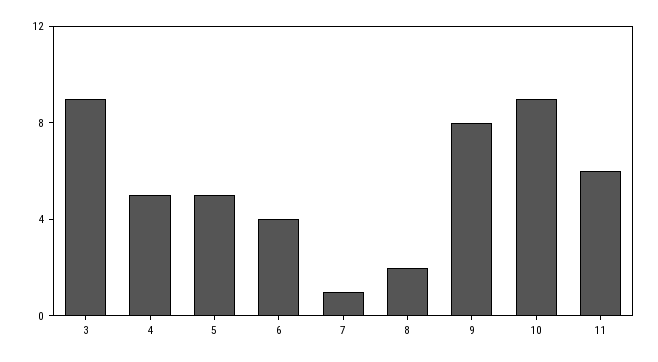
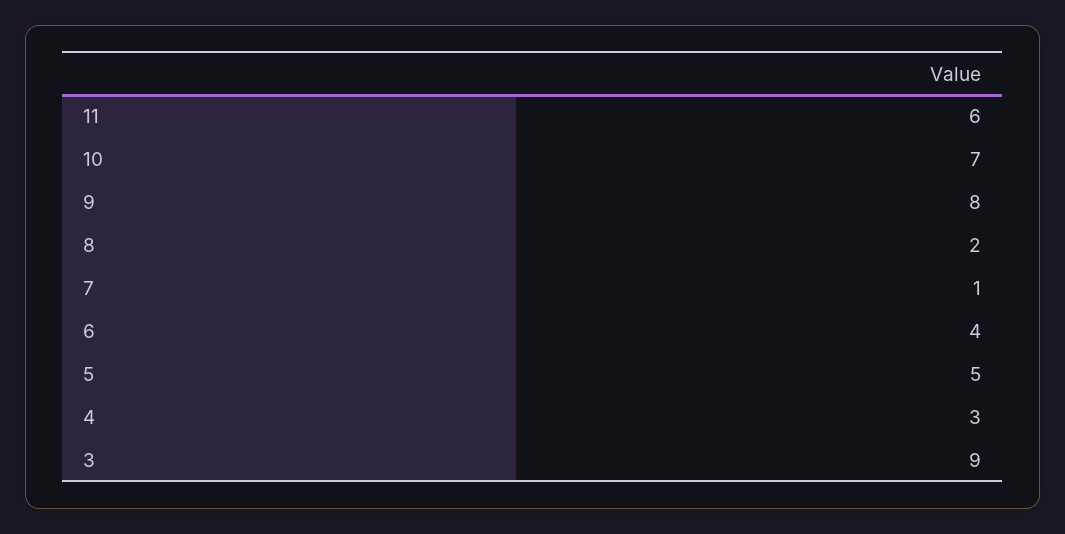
  {
    "3": 9,
-   "4": 5,
+   "4": 3,
    "5": 5,
    "6": 4,
    "7": 1,
    "8": 2,
    "9": 8,
-   "10": 9,
+   "10": 7,
    "11": 6
  }

